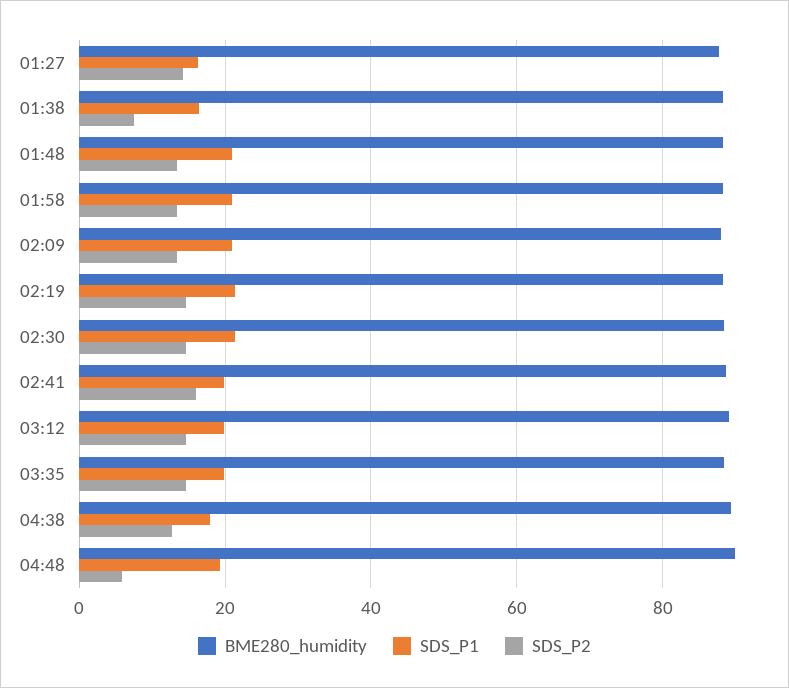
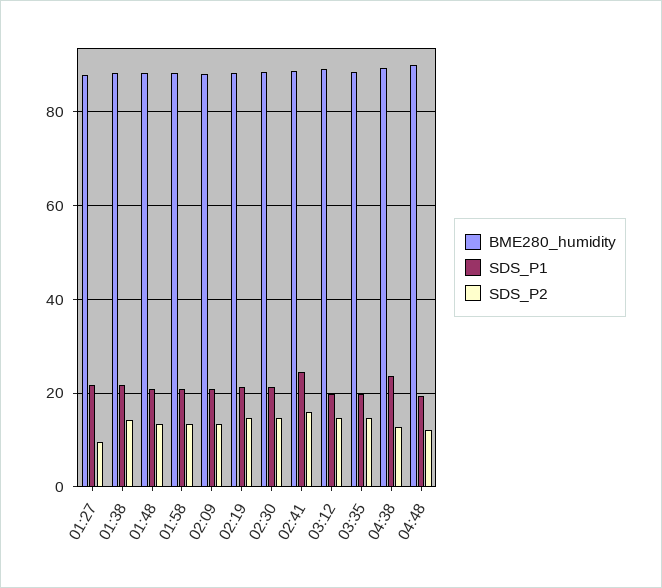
  {
    "BME280_humidity": {
      "01:27": 88,
      "01:38": 88,
      "01:48": 88,
      "01:58": 88,
      "02:09": 88,
      "02:19": 88,
      "02:30": 88,
      "02:41": 88,
      "03:12": 90,
      "03:35": 88,
      "04:38": 90,
      "04:48": 90
    },
    "SDS_P1": {
-     "01:27": 16,
+     "01:27": 22,
-     "01:38": 16,
+     "01:38": 22,
      "01:48": 20,
      "01:58": 20,
      "02:09": 20,
      "02:19": 22,
      "02:30": 22,
-     "02:41": 20,
+     "02:41": 24,
      "03:12": 20,
      "03:35": 20,
-     "04:38": 18,
+     "04:38": 24,
      "04:48": 20
    },
    "SDS_P2": {
-     "01:27": 14,
+     "01:27": 10,
-     "01:38": 8,
+     "01:38": 14,
      "01:48": 14,
      "01:58": 14,
      "02:09": 14,
      "02:19": 14,
      "02:30": 14,
      "02:41": 16,
      "03:12": 14,
      "03:35": 14,
      "04:38": 12,
-     "04:48": 6
+     "04:48": 12
    }
  }

